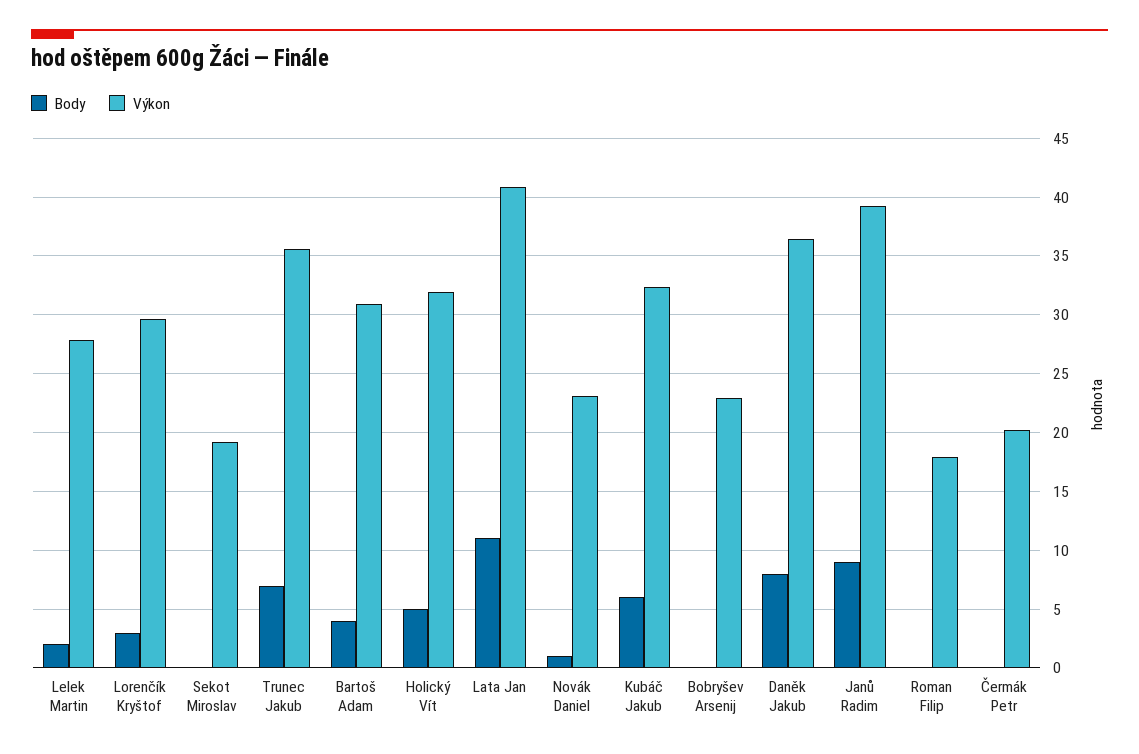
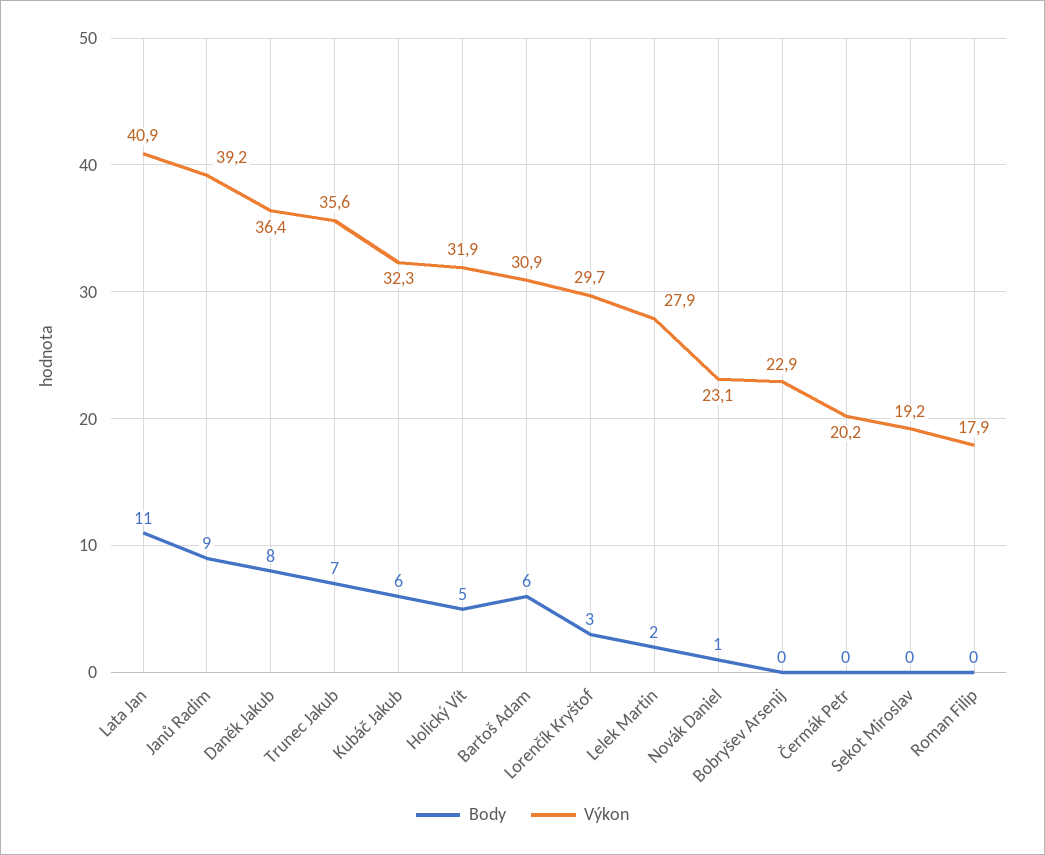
  {
    "Body": {
      "Lelek Martin": 2,
      "Lorenčík Kryštof": 3,
      "Sekot Miroslav": 0,
      "Trunec Jakub": 7,
-     "Bartoš Adam": 4,
+     "Bartoš Adam": 6,
      "Holický Vít": 5,
      "Lata Jan": 11,
      "Novák Daniel": 1,
      "Kubáč Jakub": 6,
      "Bobryšev Arsenij": 0,
      "Daněk Jakub": 8,
      "Janů Radim": 9,
      "Roman Filip": 0,
      "Čermák Petr": 0
    },
    "Výkon": {
      "Lelek Martin": 27.9,
      "Lorenčík Kryštof": 29.7,
      "Sekot Miroslav": 19.2,
      "Trunec Jakub": 35.6,
      "Bartoš Adam": 30.9,
      "Holický Vít": 31.9,
      "Lata Jan": 40.9,
      "Novák Daniel": 23.1,
      "Kubáč Jakub": 32.3,
      "Bobryšev Arsenij": 22.9,
      "Daněk Jakub": 36.4,
      "Janů Radim": 39.2,
      "Roman Filip": 17.9,
      "Čermák Petr": 20.2
    }
  }

